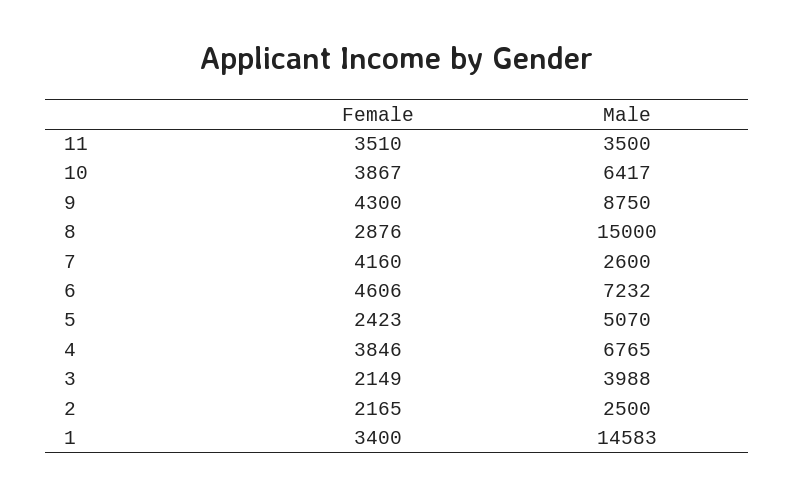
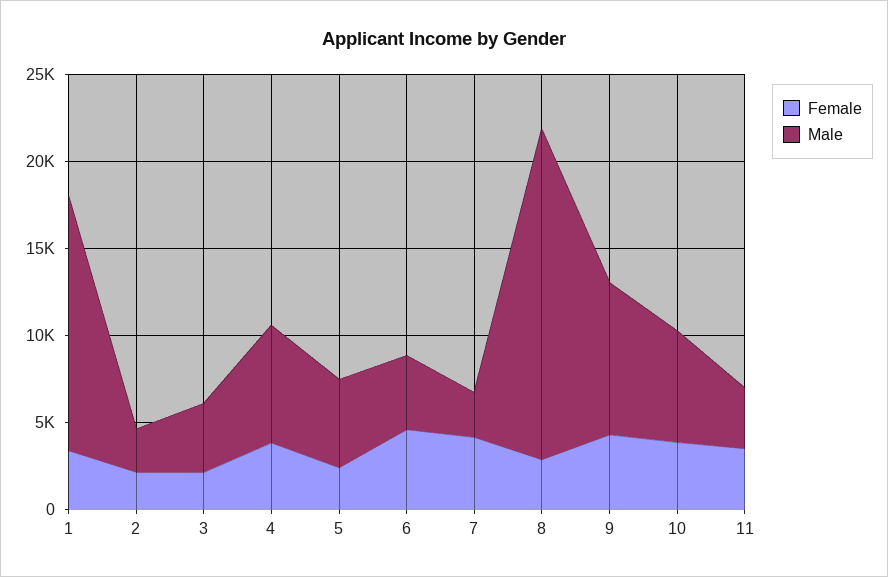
  {
    "Female": {
      "11": 3510,
      "10": 3867,
      "9": 4300,
      "8": 2876,
      "7": 4160,
      "6": 4606,
      "5": 2423,
      "4": 3846,
      "3": 2149,
      "2": 2165,
      "1": 3400
    },
    "Male": {
      "11": 3500,
      "10": 6417,
      "9": 8750,
-     "8": 15000,
+     "8": 19000,
      "7": 2600,
-     "6": 7232,
+     "6": 4000,
      "5": 5070,
      "4": 6765,
      "3": 3988,
      "2": 2500,
      "1": 14583
    }
  }

